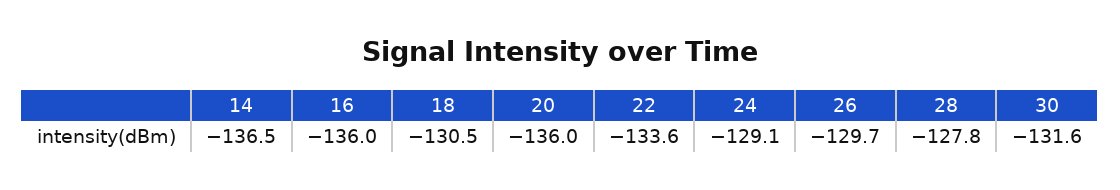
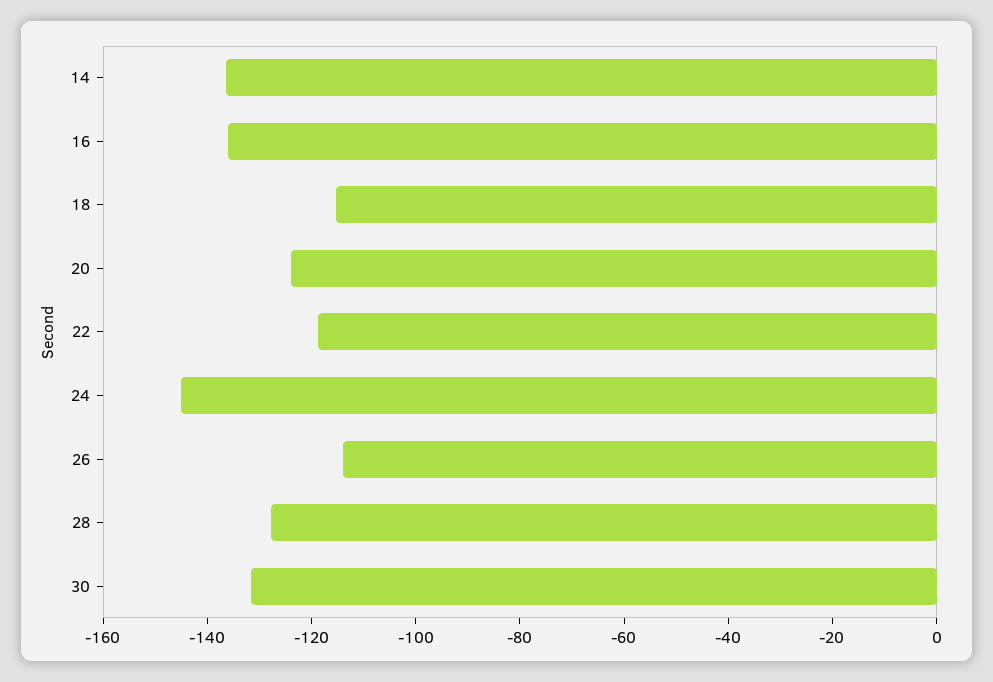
  {
    "14": -136.5,
    "16": -136,
-   "18": -130.5,
+   "18": -115,
-   "20": -136,
+   "20": -125,
-   "22": -133.6,
+   "22": -120,
-   "24": -129.1,
+   "24": -145,
-   "26": -129.7,
+   "26": -115,
    "28": -127.8,
    "30": -131.6
  }

